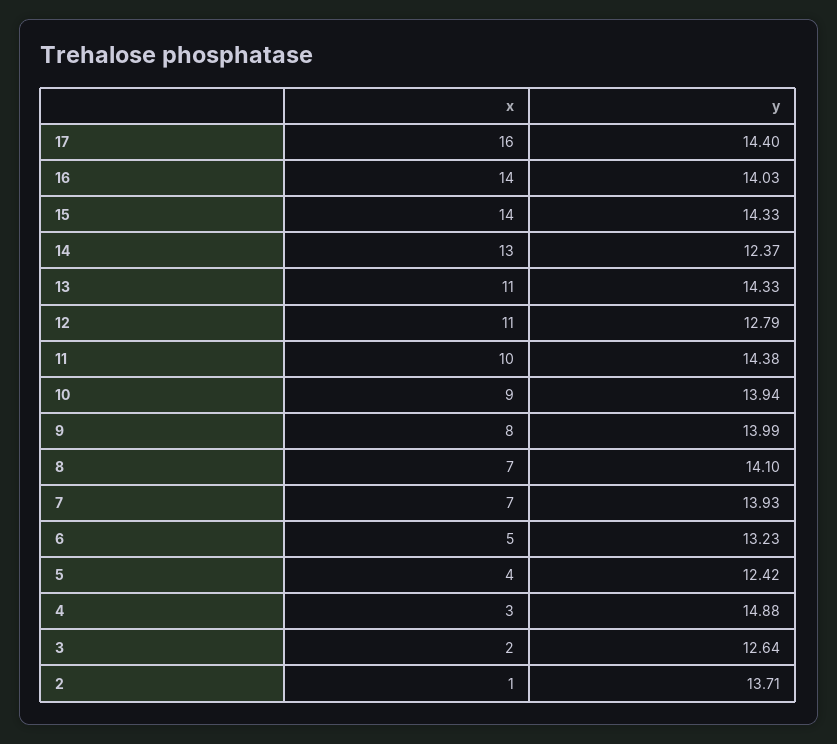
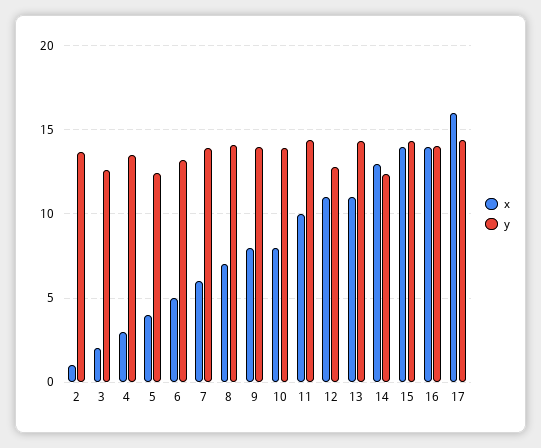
  {
    "x": {
      "17": 16,
      "16": 14,
      "15": 14,
      "14": 13,
      "13": 11,
      "12": 11,
      "11": 10,
-     "10": 9,
+     "10": 8,
      "9": 8,
      "8": 7,
-     "7": 7,
+     "7": 6,
      "6": 5,
      "5": 4,
      "4": 3,
      "3": 2,
      "2": 1
    },
    "y": {
      "17": 14.4,
      "16": 14.03,
      "15": 14.33,
      "14": 12.37,
      "13": 14.33,
      "12": 12.79,
      "11": 14.38,
      "10": 13.94,
      "9": 13.99,
      "8": 14.1,
      "7": 13.93,
      "6": 13.23,
      "5": 12.42,
-     "4": 14.88,
+     "4": 13.5,
      "3": 12.64,
      "2": 13.71
    }
  }

